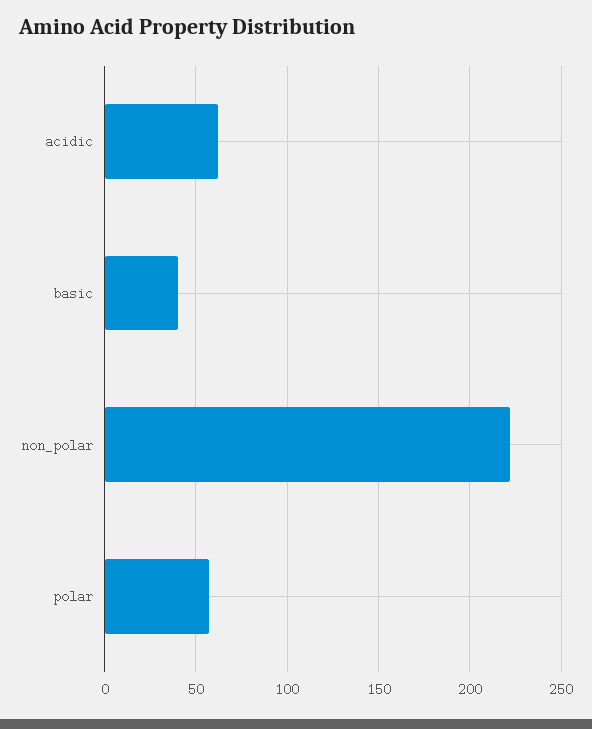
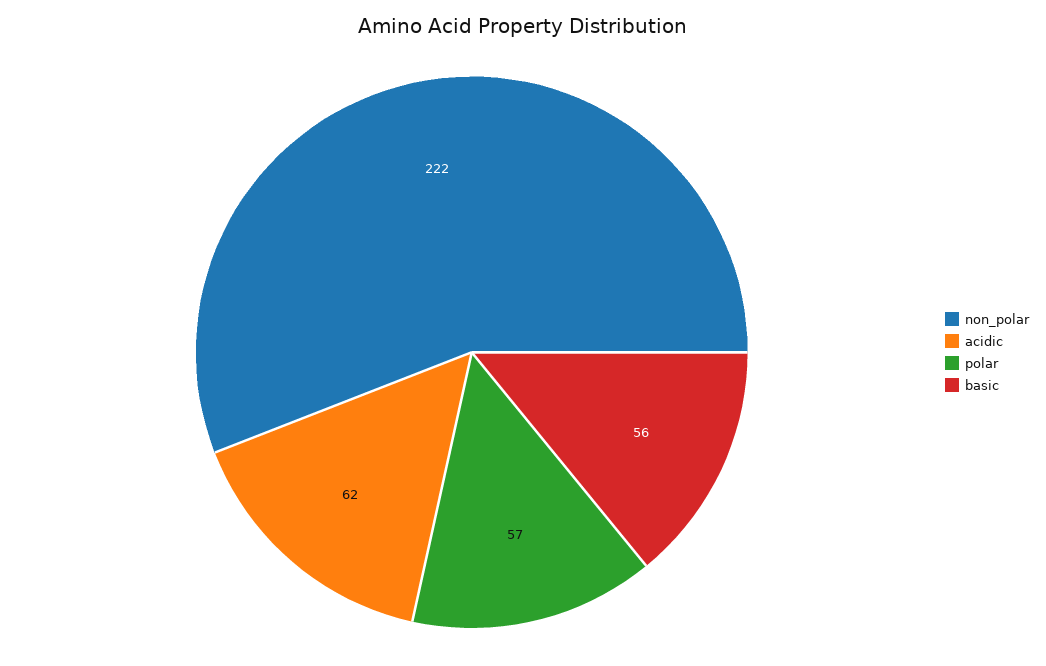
  {
    "acidic": 62,
-   "basic": 40,
+   "basic": 56,
    "non_polar": 222,
    "polar": 57
  }

